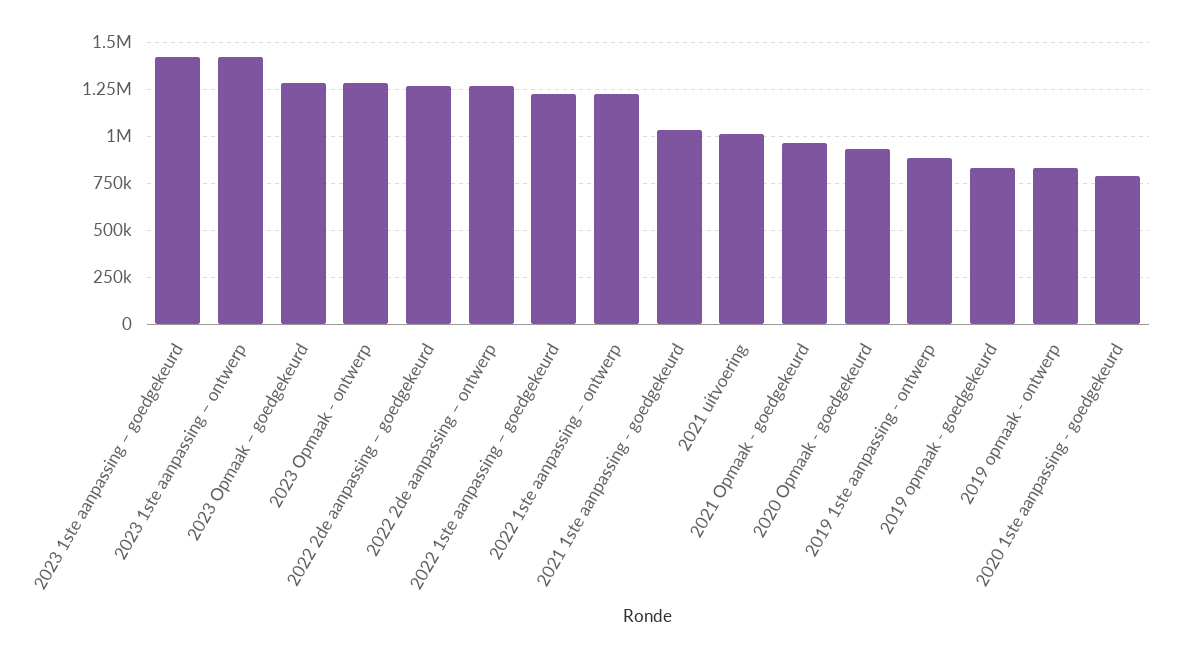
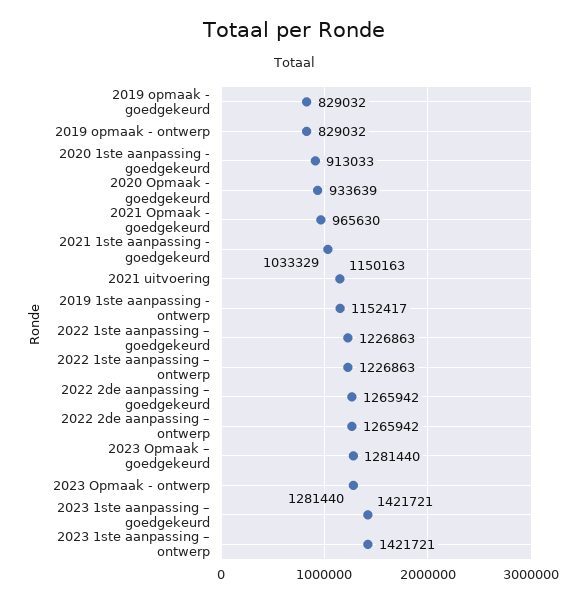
  {
    "2023 1ste aanpassing – goedgekeurd": 1421721,
    "2023 1ste aanpassing – ontwerp": 1421721,
    "2023 Opmaak – goedgekeurd": 1281440,
    "2023 Opmaak - ontwerp": 1281440,
    "2022 2de aanpassing – goedgekeurd": 1265942,
    "2022 2de aanpassing – ontwerp": 1265942,
    "2022 1ste aanpassing – goedgekeurd": 1226863,
    "2022 1ste aanpassing – ontwerp": 1226863,
    "2021 1ste aanpassing - goedgekeurd": 1033329,
-   "2021 uitvoering": 1000000,
+   "2021 uitvoering": 1150163,
    "2021 Opmaak - goedgekeurd": 965630,
    "2020 Opmaak - goedgekeurd": 933639,
-   "2019 1ste aanpassing - ontwerp": 900000,
+   "2019 1ste aanpassing - ontwerp": 1152417,
    "2019 opmaak - goedgekeurd": 829032,
    "2019 opmaak - ontwerp": 829032,
-   "2020 1ste aanpassing - goedgekeurd": 800000
+   "2020 1ste aanpassing - goedgekeurd": 913033
  }

